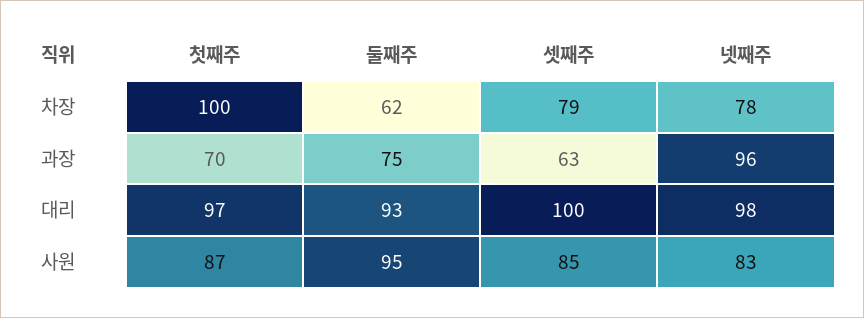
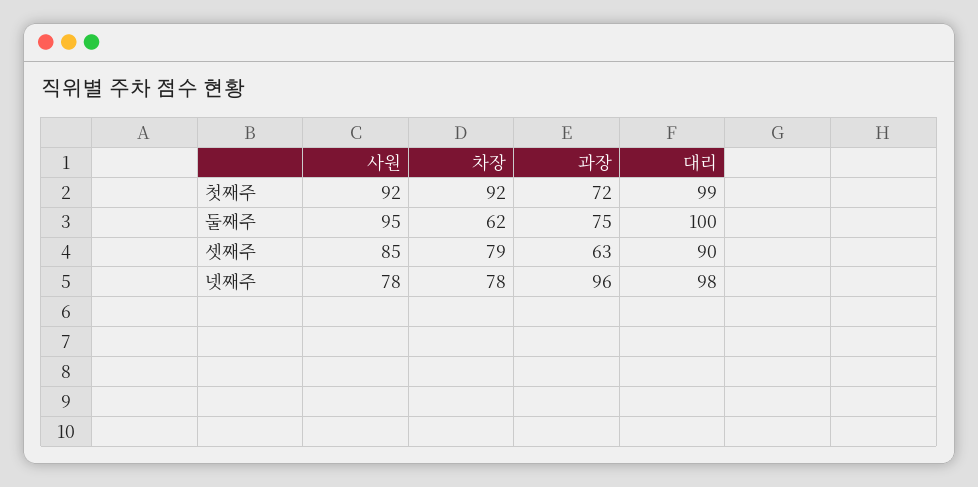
  {
    "첫째주": {
-     "차장": 100,
+     "차장": 92,
-     "과장": 70,
+     "과장": 72,
-     "대리": 97,
+     "대리": 99,
-     "사원": 87
+     "사원": 92
    },
    "둘째주": {
      "차장": 62,
      "과장": 75,
-     "대리": 93,
+     "대리": 100,
      "사원": 95
    },
    "셋째주": {
      "차장": 79,
      "과장": 63,
-     "대리": 100,
+     "대리": 90,
      "사원": 85
    },
    "넷째주": {
      "차장": 78,
      "과장": 96,
      "대리": 98,
-     "사원": 83
+     "사원": 78
    }
  }

